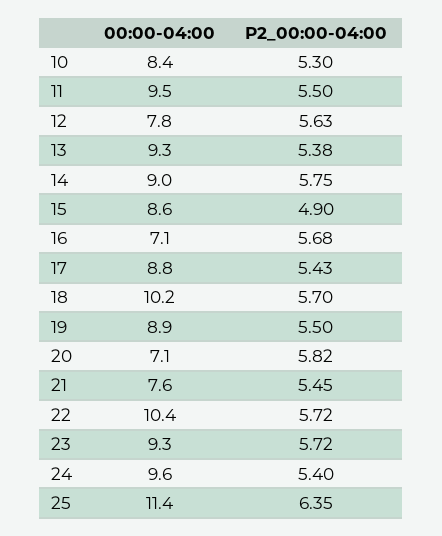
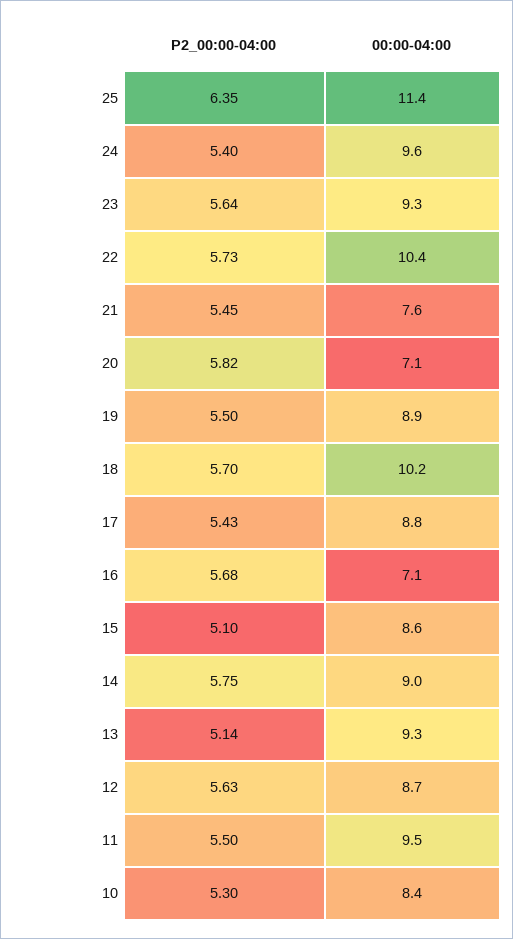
  {
    "00:00-04:00": {
      "10": 8.4,
      "11": 9.5,
-     "12": 7.8,
+     "12": 8.7,
      "13": 9.3,
      "14": 9,
      "15": 8.6,
      "16": 7.1,
      "17": 8.8,
      "18": 10.2,
      "19": 8.9,
      "20": 7.1,
      "21": 7.6,
      "22": 10.4,
      "23": 9.3,
      "24": 9.6,
      "25": 11.4
    },
    "P2_00:00-04:00": {
      "10": 5.3,
      "11": 5.5,
      "12": 5.63,
-     "13": 5.38,
+     "13": 5.14,
      "14": 5.75,
-     "15": 4.9,
+     "15": 5.1,
      "16": 5.68,
      "17": 5.43,
      "18": 5.7,
      "19": 5.5,
      "20": 5.82,
      "21": 5.45,
-     "22": 5.72,
+     "22": 5.73,
-     "23": 5.72,
+     "23": 5.64,
      "24": 5.4,
      "25": 6.35
    }
  }

